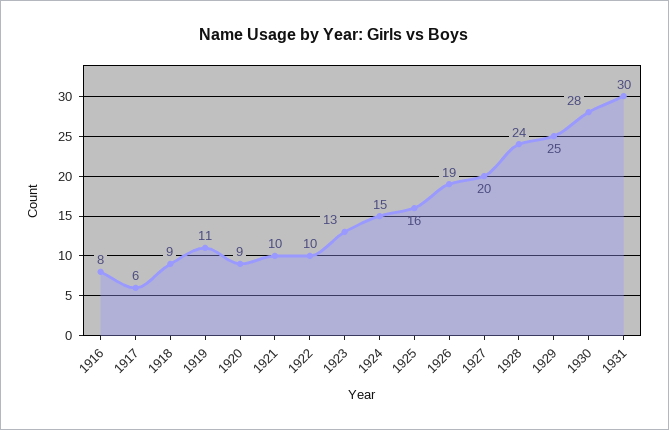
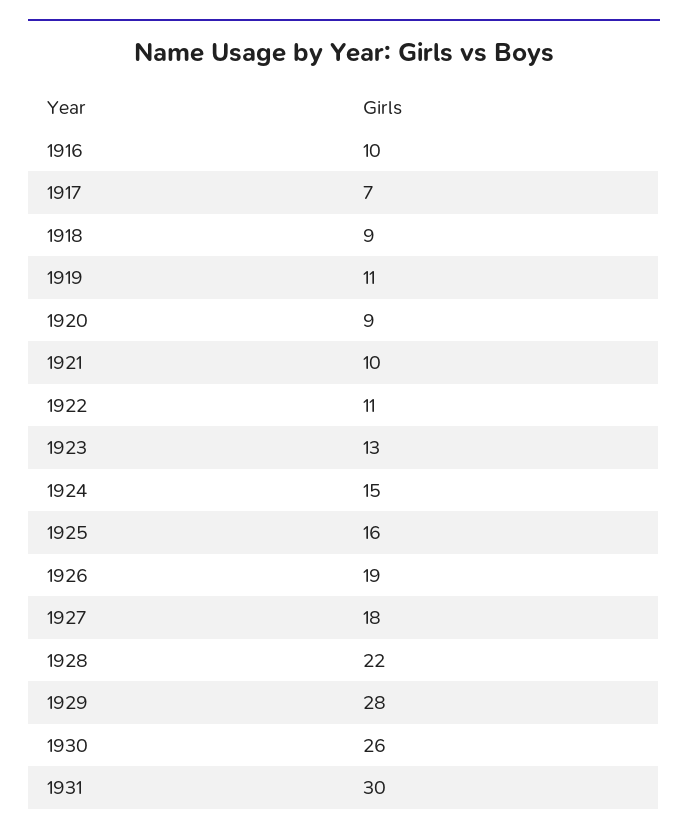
  {
-   "1916": 8,
+   "1916": 10,
-   "1917": 6,
+   "1917": 7,
    "1918": 9,
    "1919": 11,
    "1920": 9,
    "1921": 10,
-   "1922": 10,
+   "1922": 11,
    "1923": 13,
    "1924": 15,
    "1925": 16,
    "1926": 19,
-   "1927": 20,
+   "1927": 18,
-   "1928": 24,
+   "1928": 22,
-   "1929": 25,
+   "1929": 28,
-   "1930": 28,
+   "1930": 26,
    "1931": 30
  }

